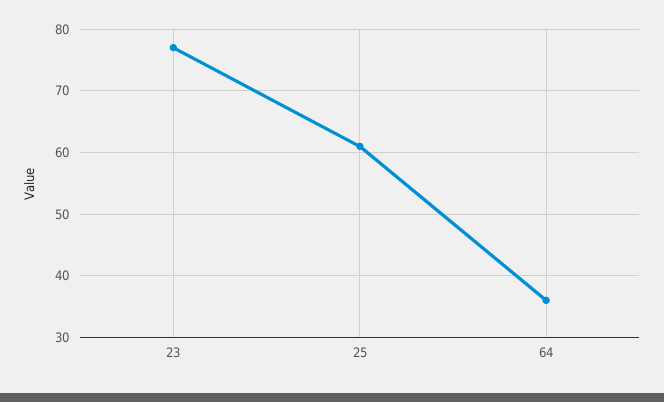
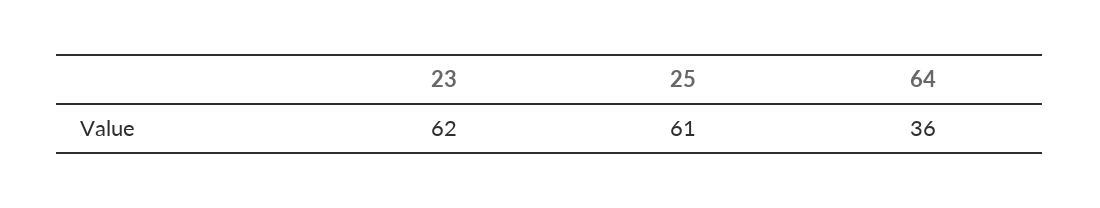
  {
-   "23": 77,
+   "23": 62,
    "25": 61,
    "64": 36
  }

